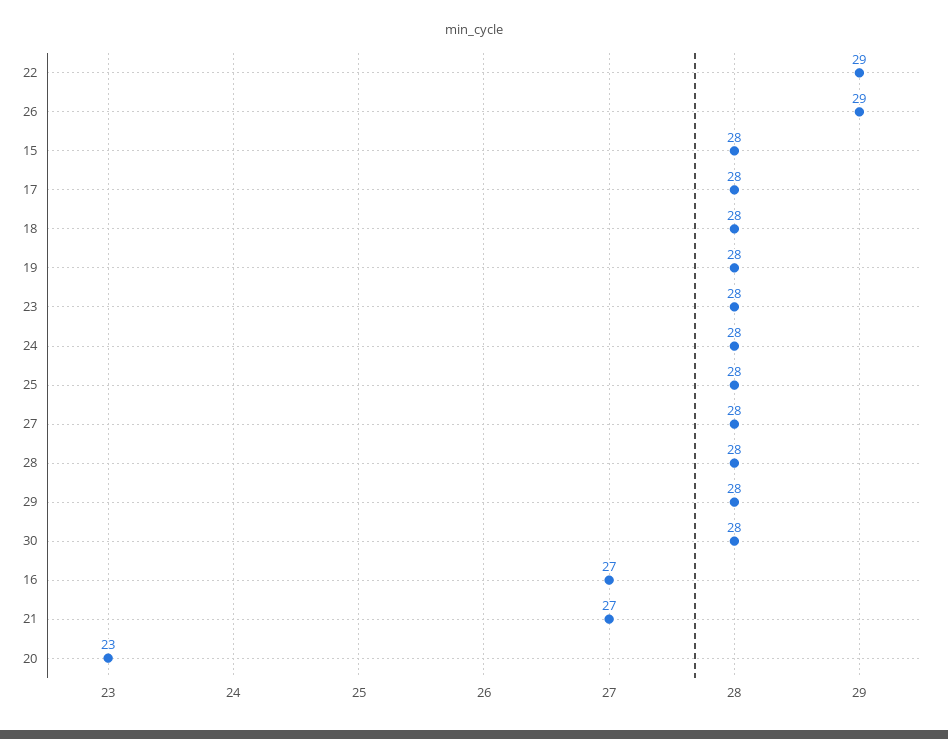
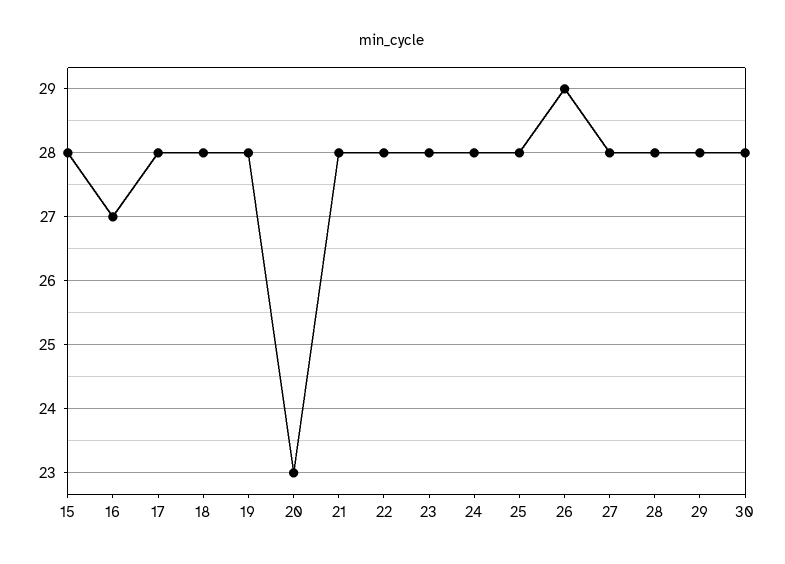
  {
-   "22": 29,
+   "22": 28,
    "26": 29,
    "15": 28,
    "17": 28,
    "18": 28,
    "19": 28,
    "23": 28,
    "24": 28,
    "25": 28,
    "27": 28,
    "28": 28,
    "29": 28,
    "30": 28,
    "16": 27,
-   "21": 27,
+   "21": 28,
    "20": 23
  }

